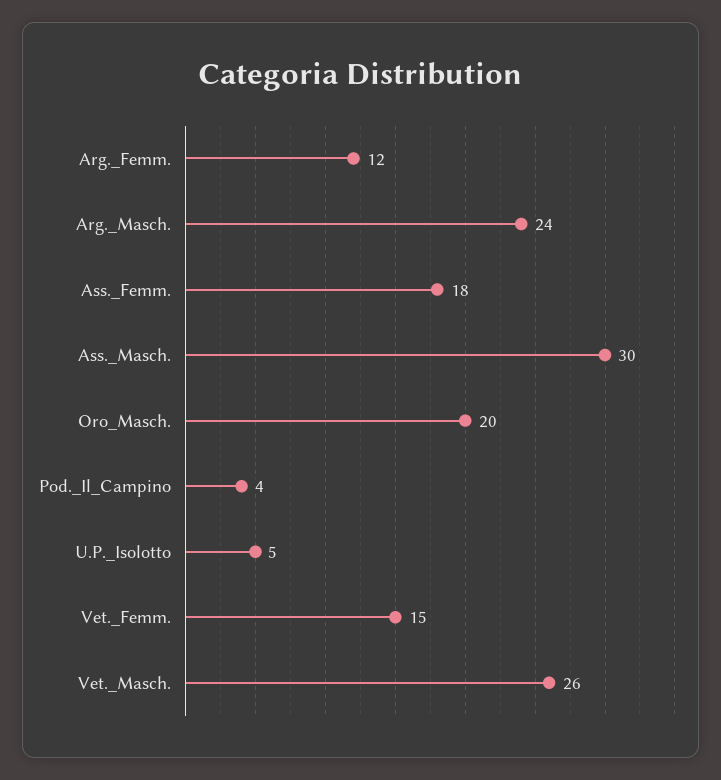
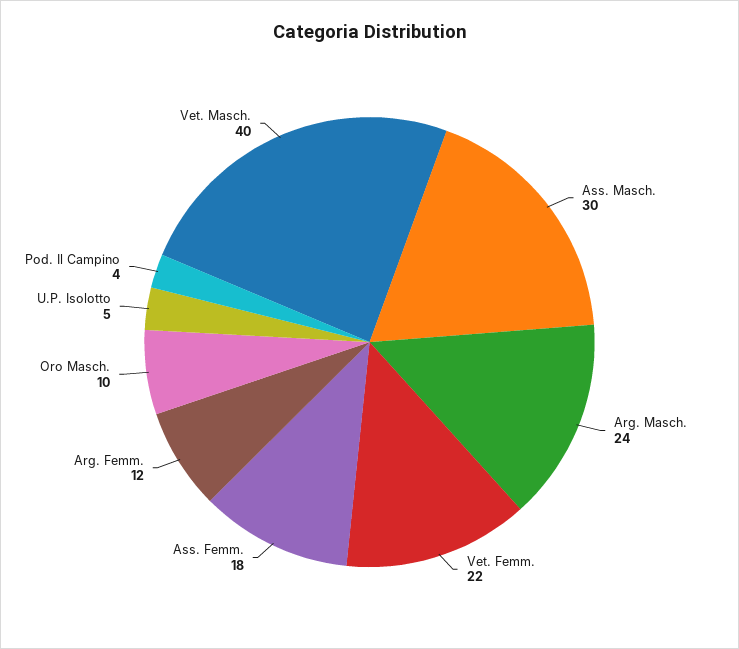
  {
    "Arg._Femm.": 12,
    "Arg._Masch.": 24,
    "Ass._Femm.": 18,
    "Ass._Masch.": 30,
-   "Oro_Masch.": 20,
+   "Oro_Masch.": 10,
    "Pod._Il_Campino": 4,
    "U.P._Isolotto": 5,
-   "Vet._Femm.": 15,
+   "Vet._Femm.": 22,
-   "Vet._Masch.": 26
+   "Vet._Masch.": 40
  }

